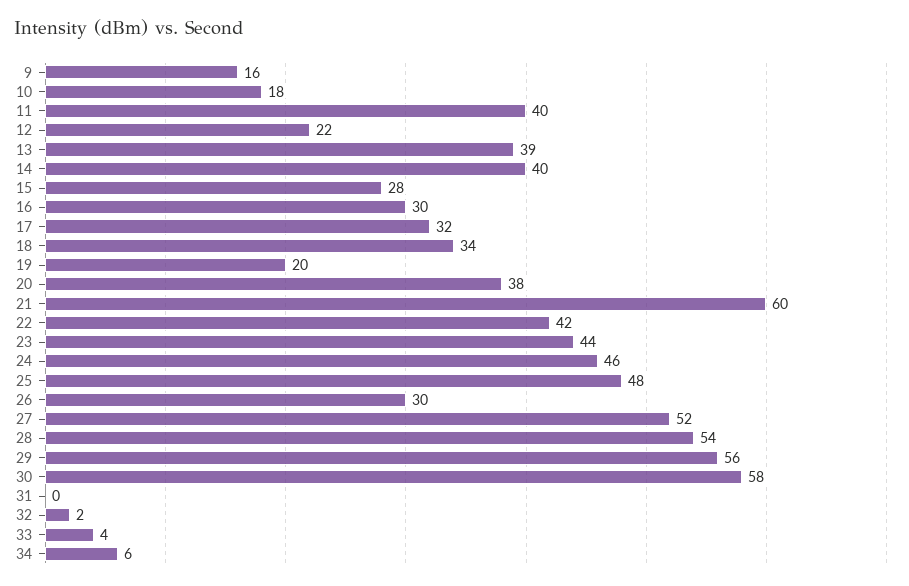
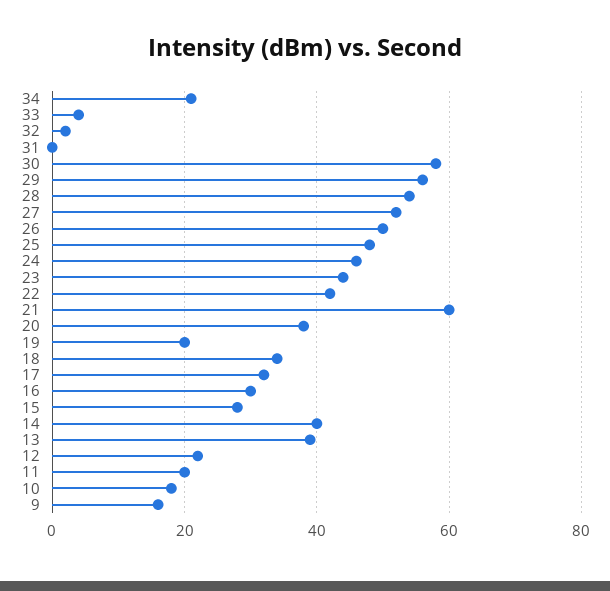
  {
    "9": 16,
    "10": 18,
-   "11": 40,
+   "11": 20,
    "12": 22,
    "13": 39,
    "14": 40,
    "15": 28,
    "16": 30,
    "17": 32,
    "18": 34,
    "19": 20,
    "20": 38,
    "21": 60,
    "22": 42,
    "23": 44,
    "24": 46,
    "25": 48,
-   "26": 30,
+   "26": 50,
    "27": 52,
    "28": 54,
    "29": 56,
    "30": 58,
    "31": 0,
    "32": 2,
    "33": 4,
-   "34": 6
+   "34": 20
  }

